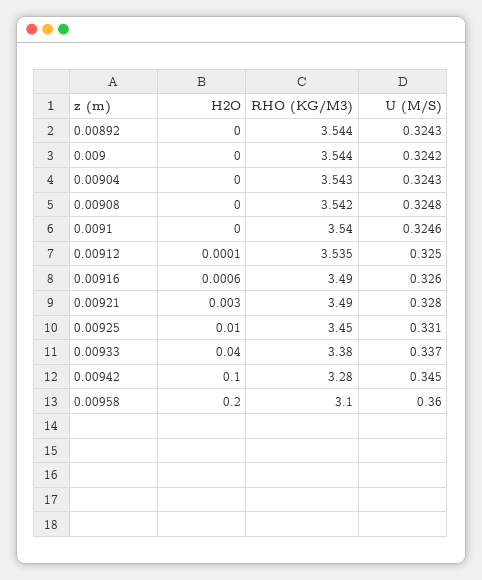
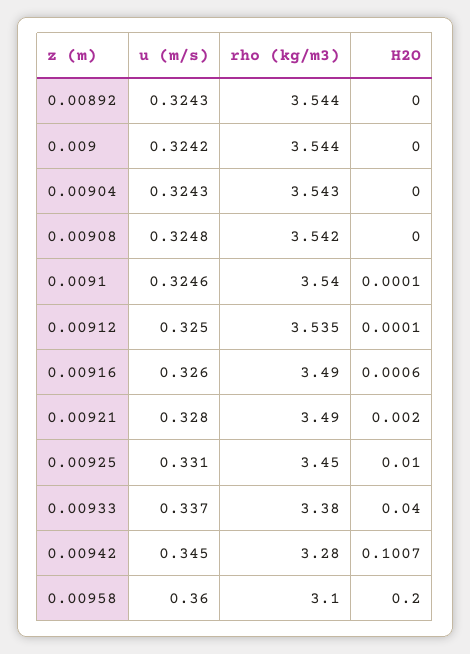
  {
    "H2O": {
      "0.00892": 0,
      "0.009": 0,
      "0.00904": 0,
      "0.00908": 0,
-     "0.0091": 0,
+     "0.0091": 0.0001,
      "0.00912": 0.0001,
      "0.00916": 0.0006,
-     "0.00921": 0.003,
+     "0.00921": 0.002,
      "0.00925": 0.01,
      "0.00933": 0.04,
-     "0.00942": 0.1,
+     "0.00942": 0.1007,
      "0.00958": 0.2
    },
    "RHO (KG/M3)": {
      "0.00892": 3.544,
      "0.009": 3.544,
      "0.00904": 3.543,
      "0.00908": 3.542,
      "0.0091": 3.54,
      "0.00912": 3.535,
      "0.00916": 3.49,
      "0.00921": 3.49,
      "0.00925": 3.45,
      "0.00933": 3.38,
      "0.00942": 3.28,
      "0.00958": 3.1
    },
    "U (M/S)": {
      "0.00892": 0.3243,
      "0.009": 0.3242,
      "0.00904": 0.3243,
      "0.00908": 0.3248,
      "0.0091": 0.3246,
      "0.00912": 0.325,
      "0.00916": 0.326,
      "0.00921": 0.328,
      "0.00925": 0.331,
      "0.00933": 0.337,
      "0.00942": 0.345,
      "0.00958": 0.36
    }
  }

